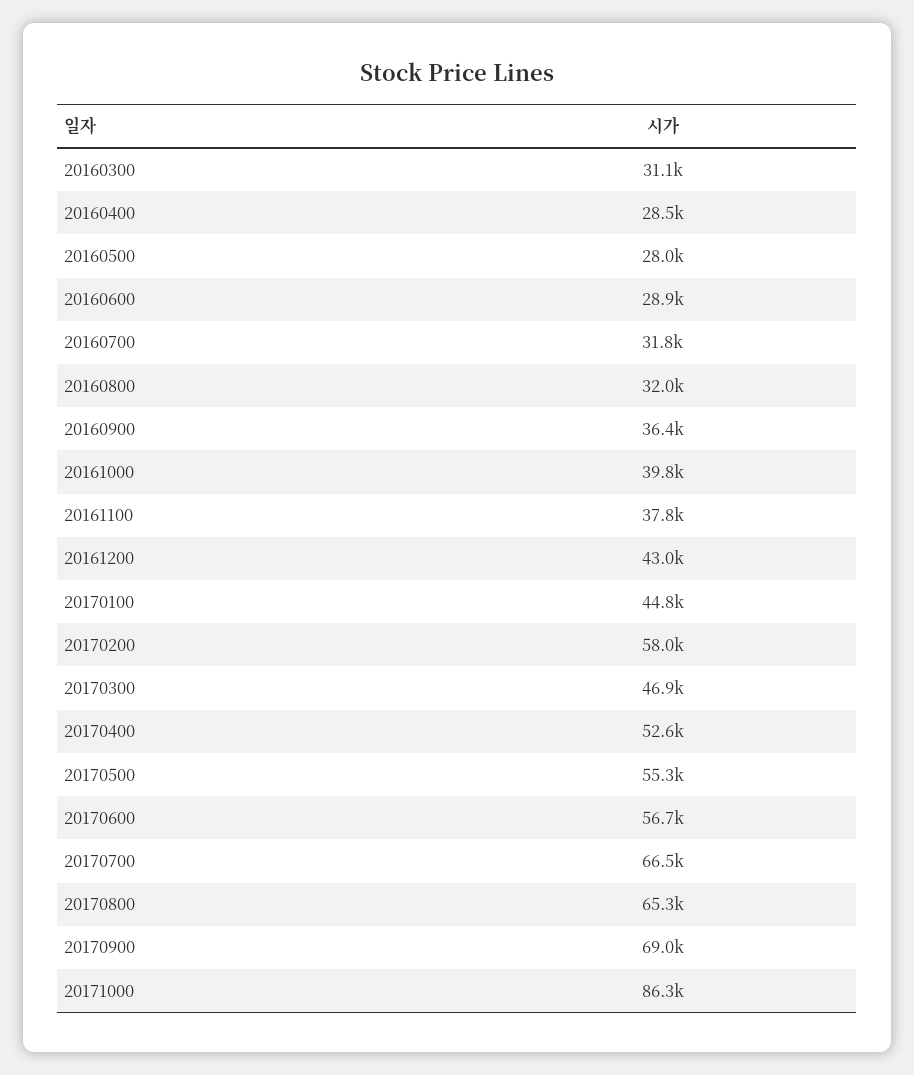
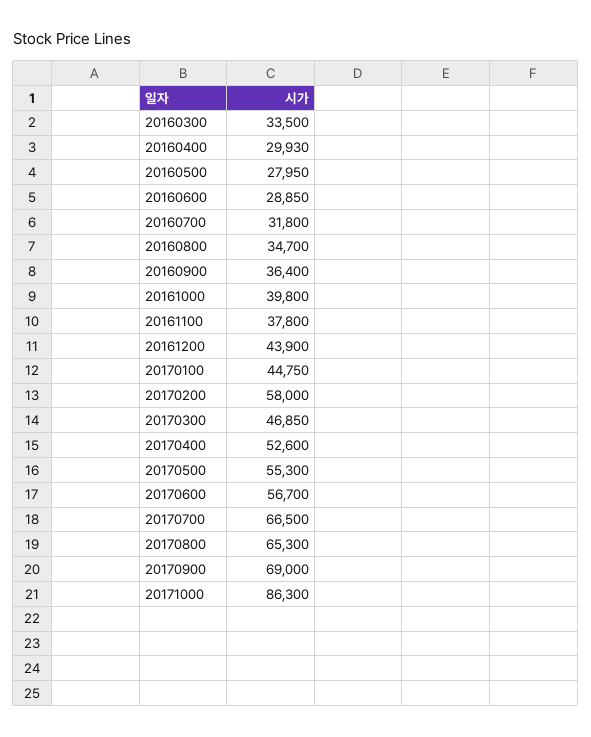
  {
-   "20160300": 31100,
+   "20160300": 33500,
-   "20160400": 28500,
+   "20160400": 29930,
    "20160500": 27950,
    "20160600": 28850,
    "20160700": 31800,
-   "20160800": 32000,
+   "20160800": 34700,
    "20160900": 36400,
    "20161000": 39800,
    "20161100": 37800,
-   "20161200": 43000,
+   "20161200": 43900,
    "20170100": 44750,
    "20170200": 58000,
    "20170300": 46850,
    "20170400": 52600,
    "20170500": 55300,
    "20170600": 56700,
    "20170700": 66500,
    "20170800": 65300,
    "20170900": 69000,
    "20171000": 86300
  }

